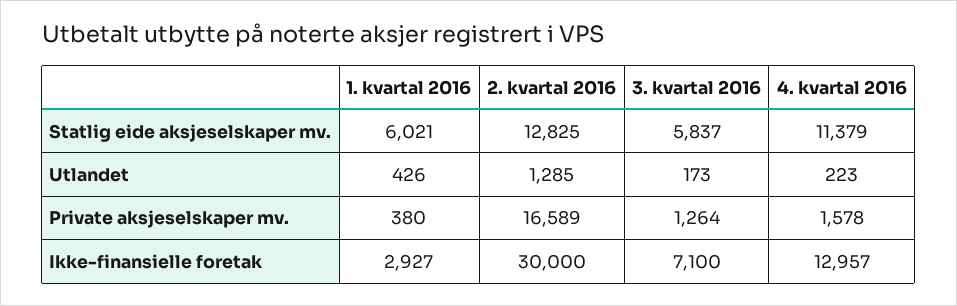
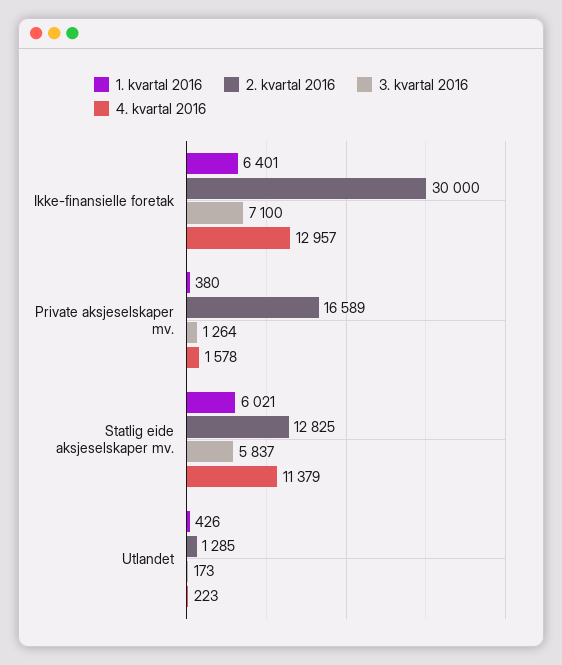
  {
    "1. kvartal 2016": {
      "Statlig eide aksjeselskaper mv.": 6021,
      "Utlandet": 426,
      "Private aksjeselskaper mv.": 380,
-     "Ikke-finansielle foretak": 2927
+     "Ikke-finansielle foretak": 6401
    },
    "2. kvartal 2016": {
      "Statlig eide aksjeselskaper mv.": 12825,
      "Utlandet": 1285,
      "Private aksjeselskaper mv.": 16589,
      "Ikke-finansielle foretak": 30000
    },
    "3. kvartal 2016": {
      "Statlig eide aksjeselskaper mv.": 5837,
      "Utlandet": 173,
      "Private aksjeselskaper mv.": 1264,
      "Ikke-finansielle foretak": 7100
    },
    "4. kvartal 2016": {
      "Statlig eide aksjeselskaper mv.": 11379,
      "Utlandet": 223,
      "Private aksjeselskaper mv.": 1578,
      "Ikke-finansielle foretak": 12957
    }
  }

